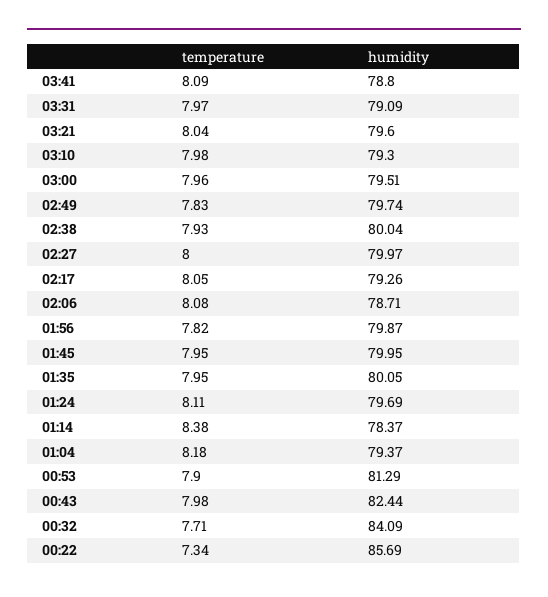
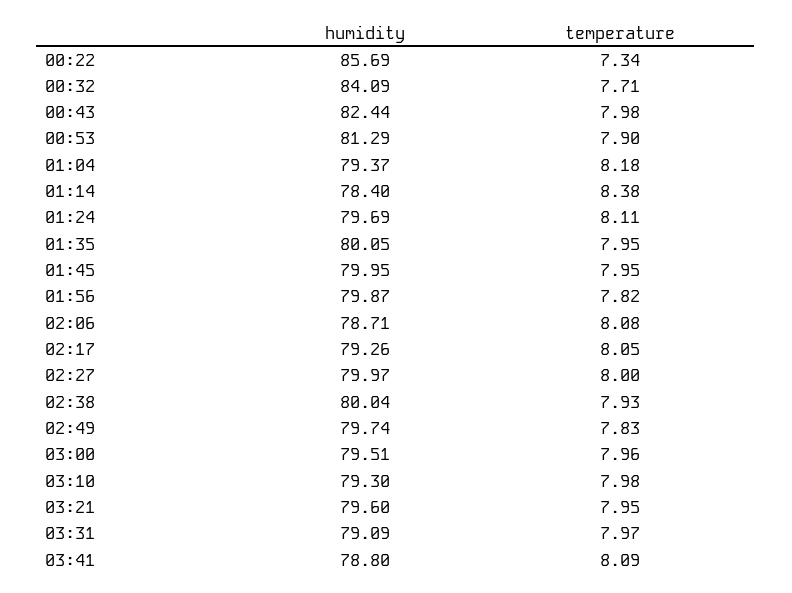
  {
    "temperature": {
      "03:41": 8.09,
      "03:31": 7.97,
-     "03:21": 8.04,
+     "03:21": 7.95,
      "03:10": 7.98,
      "03:00": 7.96,
      "02:49": 7.83,
      "02:38": 7.93,
      "02:27": 8,
      "02:17": 8.05,
      "02:06": 8.08,
      "01:56": 7.82,
      "01:45": 7.95,
      "01:35": 7.95,
      "01:24": 8.11,
      "01:14": 8.38,
      "01:04": 8.18,
      "00:53": 7.9,
      "00:43": 7.98,
      "00:32": 7.71,
      "00:22": 7.34
    },
    "humidity": {
      "03:41": 78.8,
      "03:31": 79.09,
      "03:21": 79.6,
      "03:10": 79.3,
      "03:00": 79.51,
      "02:49": 79.74,
      "02:38": 80.04,
      "02:27": 79.97,
      "02:17": 79.26,
      "02:06": 78.71,
      "01:56": 79.87,
      "01:45": 79.95,
      "01:35": 80.05,
      "01:24": 79.69,
-     "01:14": 78.37,
+     "01:14": 78.4,
      "01:04": 79.37,
      "00:53": 81.29,
      "00:43": 82.44,
      "00:32": 84.09,
      "00:22": 85.69
    }
  }

